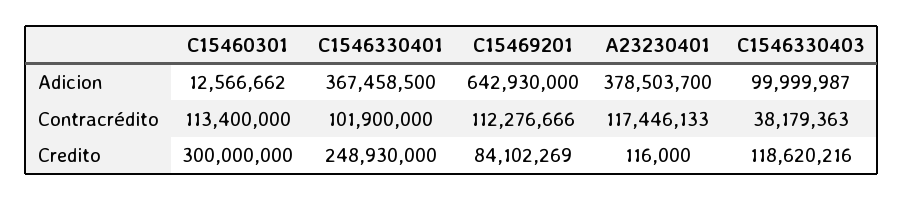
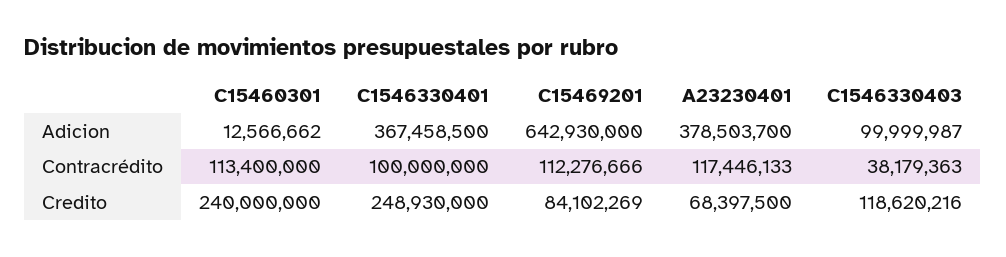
  {
    "C15460301": {
      "Adicion": 12566662,
      "Contracrédito": 113400000,
-     "Credito": 300000000
+     "Credito": 240000000
    },
    "C1546330401": {
      "Adicion": 367458500,
-     "Contracrédito": 101900000,
+     "Contracrédito": 100000000,
      "Credito": 248930000
    },
    "C15469201": {
      "Adicion": 642930000,
      "Contracrédito": 112276666,
      "Credito": 84102269
    },
    "A23230401": {
      "Adicion": 378503700,
      "Contracrédito": 117446133,
-     "Credito": 116000
+     "Credito": 68397500
    },
    "C1546330403": {
      "Adicion": 99999987,
      "Contracrédito": 38179363,
      "Credito": 118620216
    }
  }

